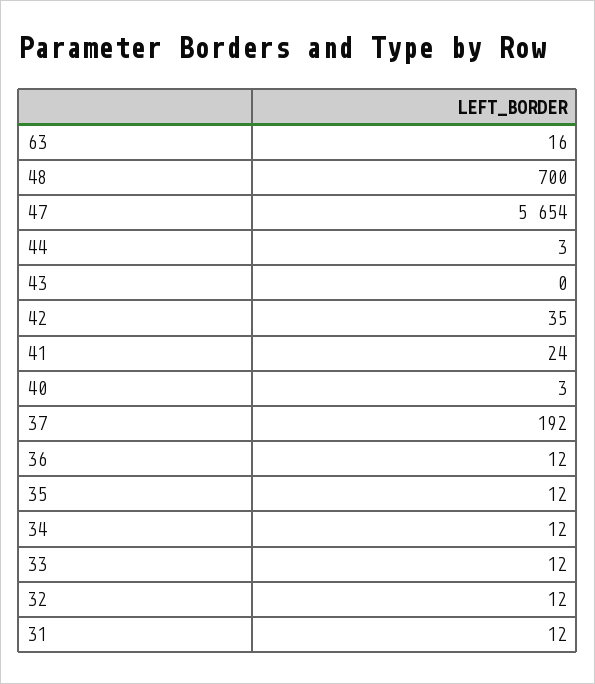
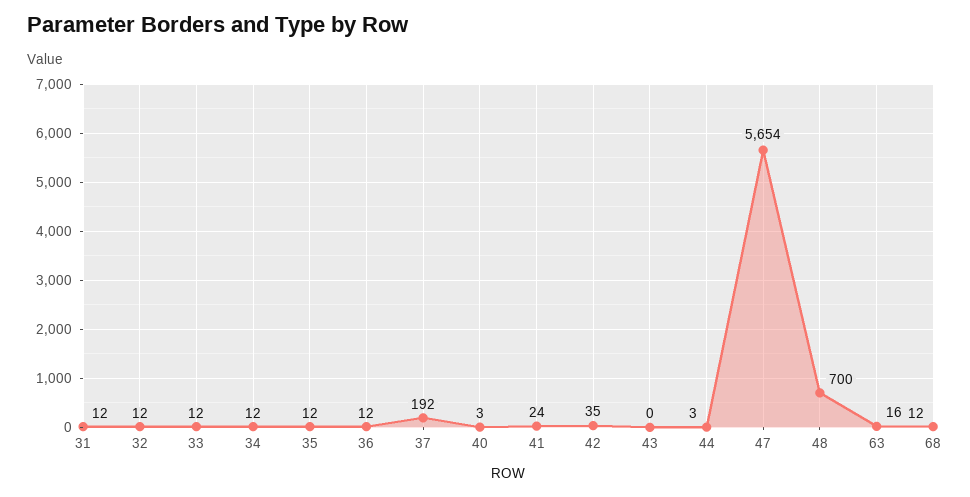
  {
    "63": 16,
    "48": 700,
    "47": 5654,
    "44": 3,
    "43": 0,
    "42": 35,
    "41": 24,
    "40": 3,
    "37": 192,
    "36": 12,
    "35": 12,
    "34": 12,
    "33": 12,
    "32": 12,
-   "31": 12
+   "31": 12,
+   "68": 12
  }

